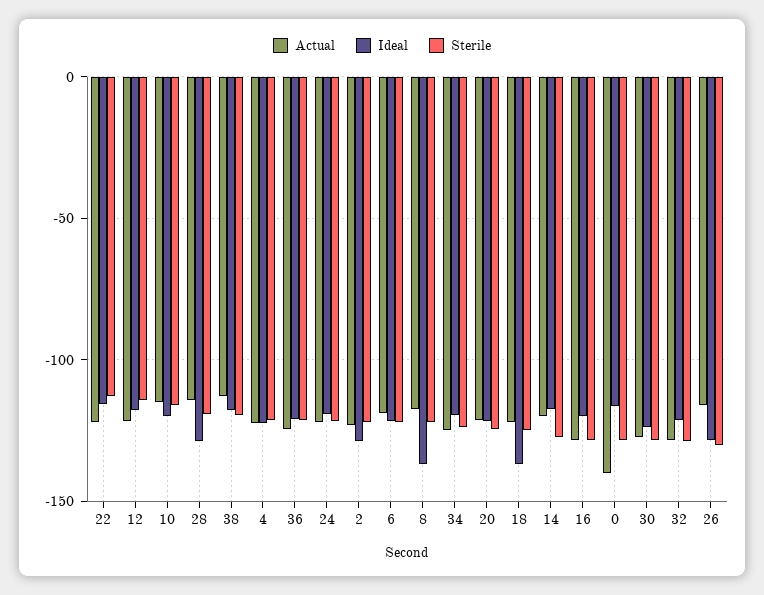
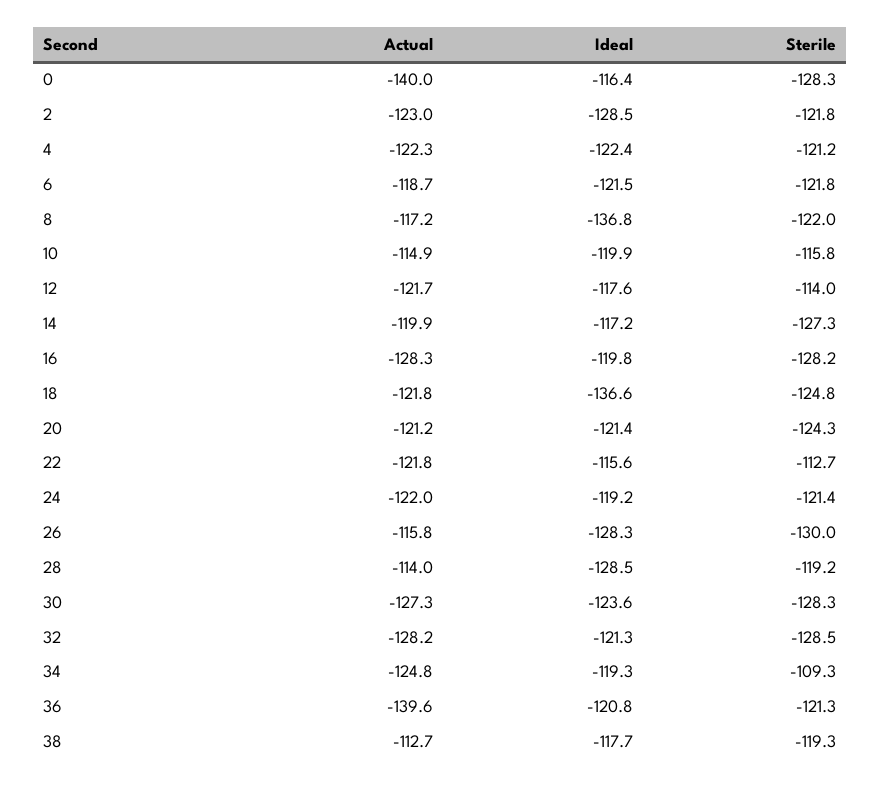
  {
    "Actual": {
      "22": -121.8,
      "12": -121.7,
      "10": -114.9,
      "28": -114,
      "38": -112.7,
      "4": -122.3,
-     "36": -125,
+     "36": -139.6,
      "24": -122,
      "2": -123,
      "6": -118.7,
      "8": -117.2,
      "34": -124.8,
      "20": -121.2,
      "18": -121.8,
      "14": -119.9,
      "16": -128.3,
      "0": -140,
      "30": -127.3,
      "32": -128.2,
      "26": -115.8
    },
    "Ideal": {
      "22": -115.6,
      "12": -117.6,
      "10": -119.9,
      "28": -128.5,
      "38": -117.7,
      "4": -122.4,
      "36": -120.8,
      "24": -119.2,
      "2": -128.5,
      "6": -121.5,
      "8": -136.8,
      "34": -119.3,
      "20": -121.4,
      "18": -136.6,
      "14": -117.2,
      "16": -119.8,
      "0": -116.4,
      "30": -123.6,
      "32": -121.3,
      "26": -128.3
    },
    "Sterile": {
      "22": -112.7,
      "12": -114,
      "10": -115.8,
      "28": -119.2,
      "38": -119.3,
      "4": -121.2,
      "36": -121.3,
      "24": -121.4,
      "2": -121.8,
      "6": -121.8,
      "8": -122,
-     "34": -125,
+     "34": -109.3,
      "20": -124.3,
      "18": -124.8,
      "14": -127.3,
      "16": -128.2,
      "0": -128.3,
      "30": -128.3,
      "32": -128.5,
      "26": -130
    }
  }

